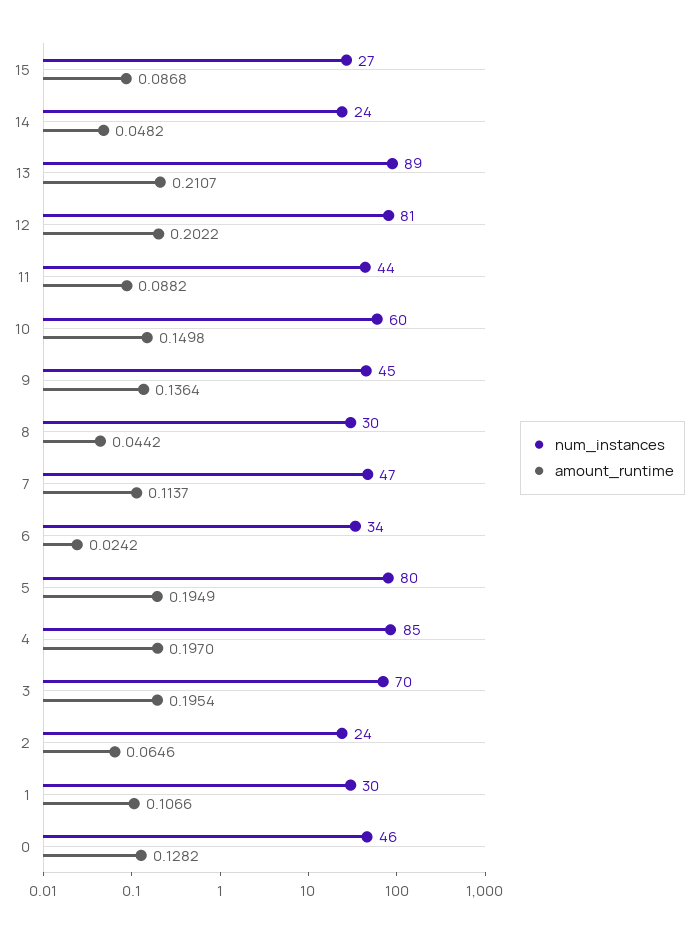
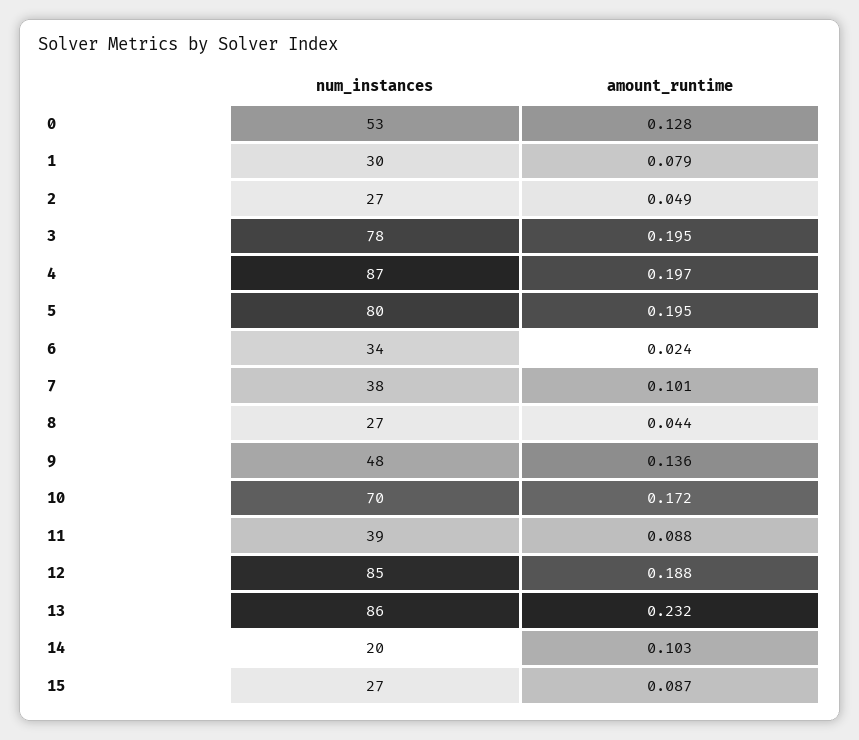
  {
    "num_instances": {
      "15": 27,
-     "14": 24,
+     "14": 20,
-     "13": 89,
+     "13": 86,
-     "12": 81,
+     "12": 85,
-     "11": 44,
+     "11": 39,
-     "10": 60,
+     "10": 70,
-     "9": 45,
+     "9": 48,
-     "8": 30,
+     "8": 27,
-     "7": 47,
+     "7": 38,
      "6": 34,
      "5": 80,
-     "4": 85,
+     "4": 87,
-     "3": 70,
+     "3": 78,
-     "2": 24,
+     "2": 27,
      "1": 30,
-     "0": 46
+     "0": 53
    },
    "amount_runtime": {
      "15": 0.0868,
-     "14": 0.0482,
+     "14": 0.103,
-     "13": 0.2107,
+     "13": 0.232,
-     "12": 0.2022,
+     "12": 0.188,
      "11": 0.0882,
-     "10": 0.1498,
+     "10": 0.172,
      "9": 0.1364,
      "8": 0.0442,
-     "7": 0.1137,
+     "7": 0.101,
      "6": 0.0242,
      "5": 0.1949,
      "4": 0.197,
      "3": 0.1954,
-     "2": 0.0646,
+     "2": 0.049,
-     "1": 0.1066,
+     "1": 0.079,
      "0": 0.1282
    }
  }

